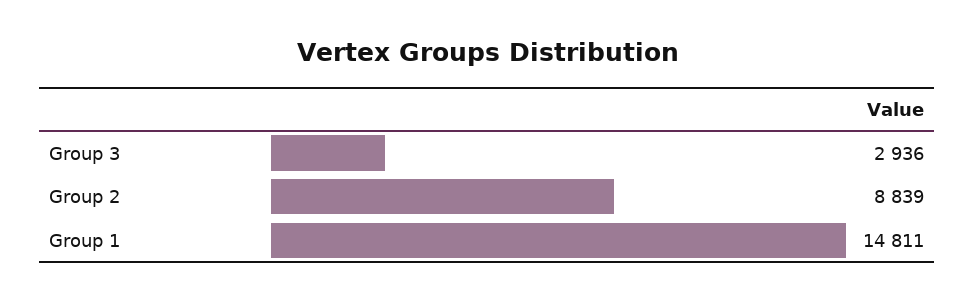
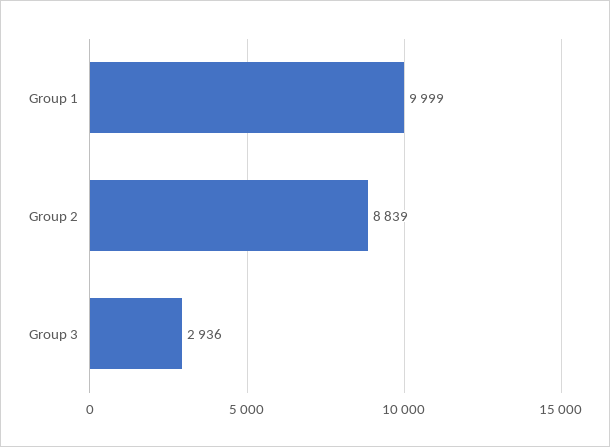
  {
    "Group 3": 2936,
    "Group 2": 8839,
-   "Group 1": 14811
+   "Group 1": 9999
  }

